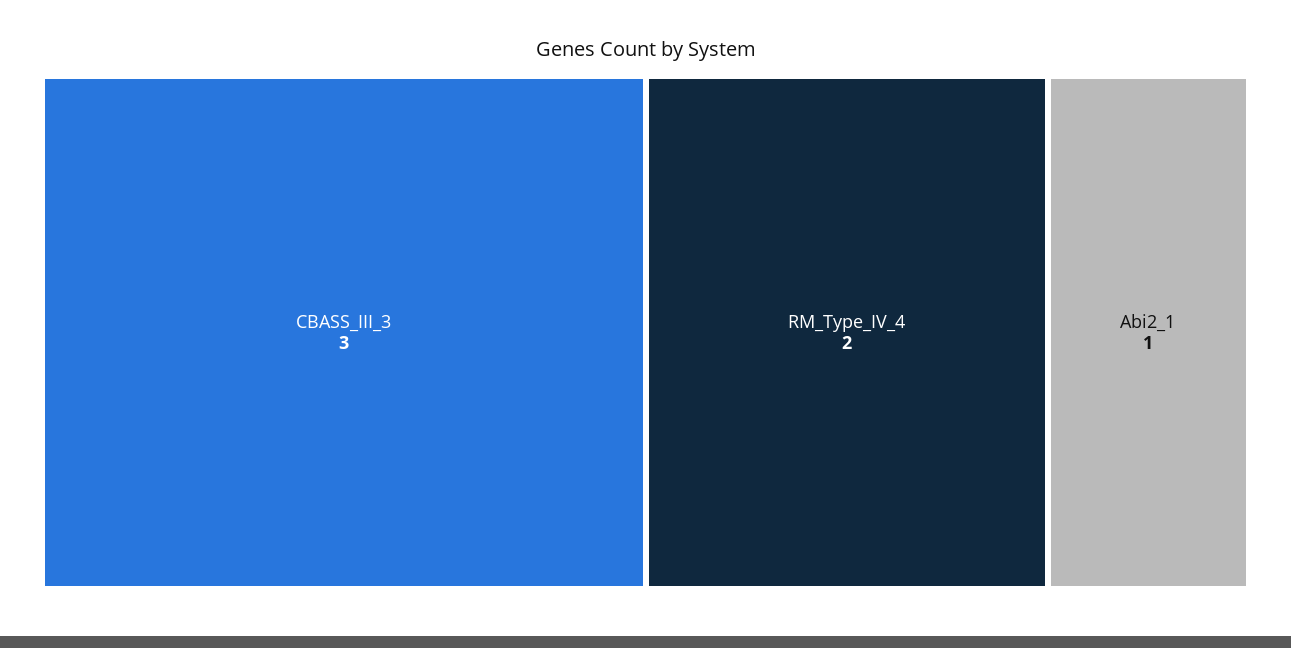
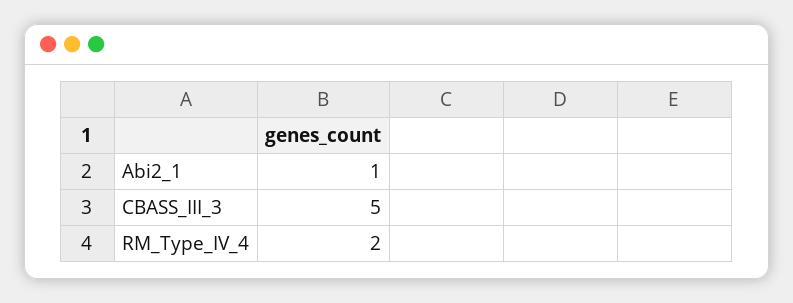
  {
-   "CBASS_III_3": 3,
+   "CBASS_III_3": 5,
    "RM_Type_IV_4": 2,
    "Abi2_1": 1
  }

